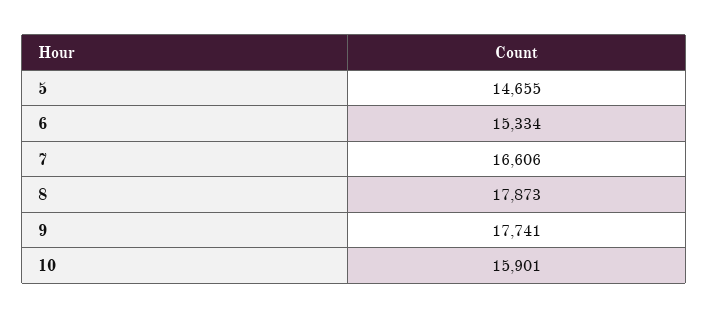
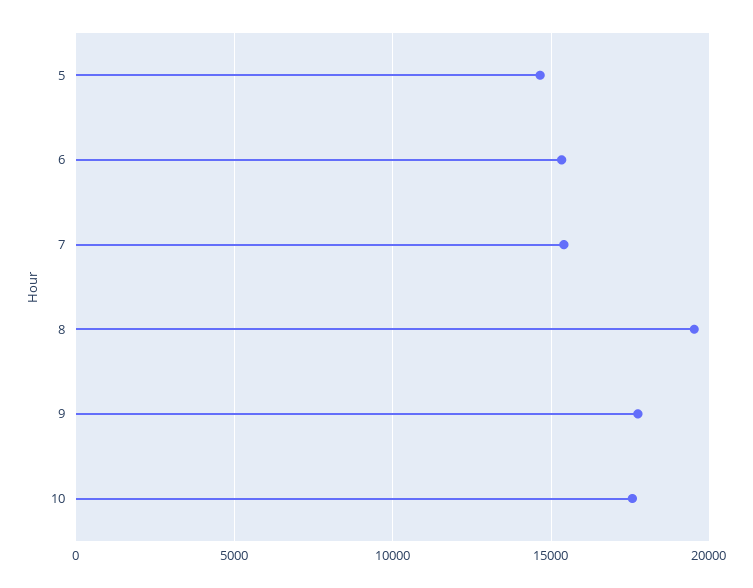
  {
    "5": 14655,
    "6": 15334,
-   "7": 16606,
+   "7": 15500,
-   "8": 17873,
+   "8": 19500,
    "9": 17741,
-   "10": 15901
+   "10": 17500
  }

